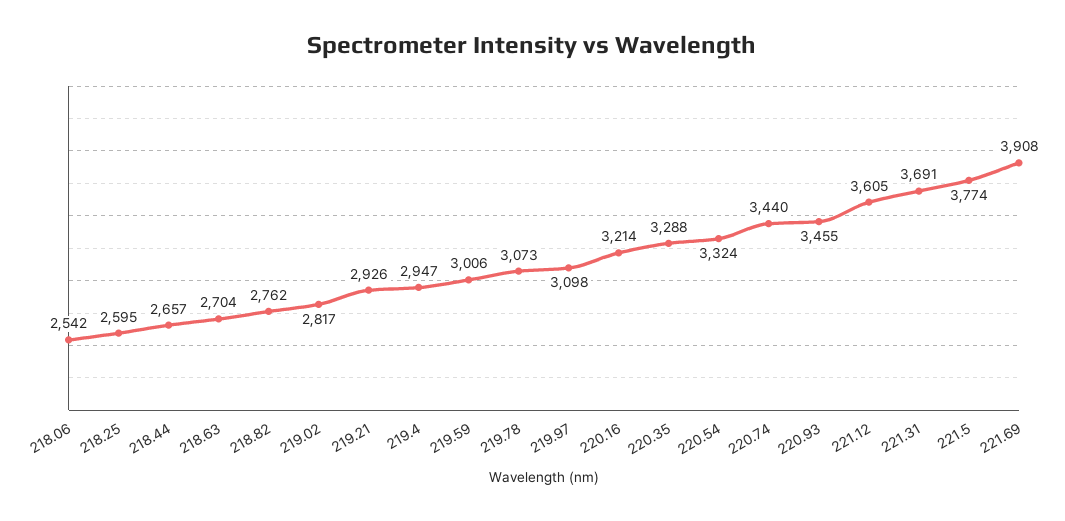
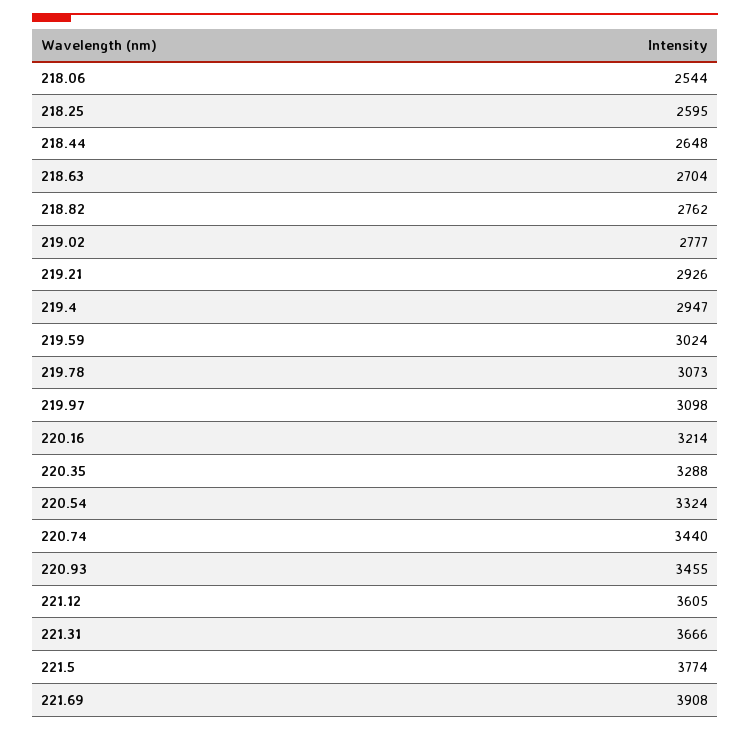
  {
-   "218.06": 2542,
+   "218.06": 2544,
    "218.25": 2595,
-   "218.44": 2657,
+   "218.44": 2648,
    "218.63": 2704,
    "218.82": 2762,
-   "219.02": 2817,
+   "219.02": 2777,
    "219.21": 2926,
    "219.4": 2947,
-   "219.59": 3006,
+   "219.59": 3024,
    "219.78": 3073,
    "219.97": 3098,
    "220.16": 3214,
    "220.35": 3288,
    "220.54": 3324,
    "220.74": 3440,
    "220.93": 3455,
    "221.12": 3605,
-   "221.31": 3691,
+   "221.31": 3666,
    "221.5": 3774,
    "221.69": 3908
  }

